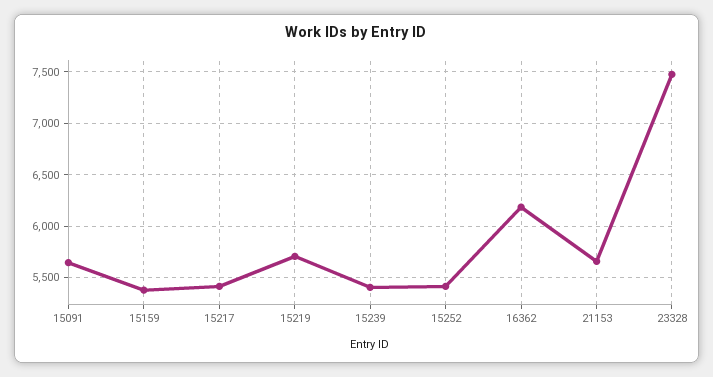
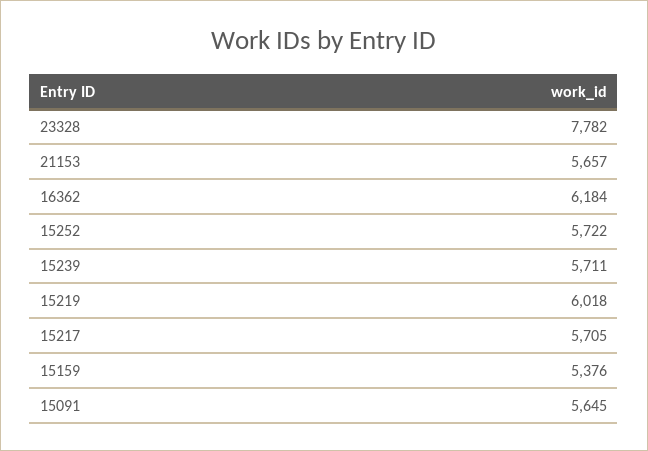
  {
    "15091": 5645,
    "15159": 5376,
-   "15217": 5400,
+   "15217": 5705,
-   "15219": 5700,
+   "15219": 6018,
-   "15239": 5400,
+   "15239": 5711,
-   "15252": 5400,
+   "15252": 5722,
    "16362": 6184,
    "21153": 5657,
-   "23328": 7500
+   "23328": 7782
  }

